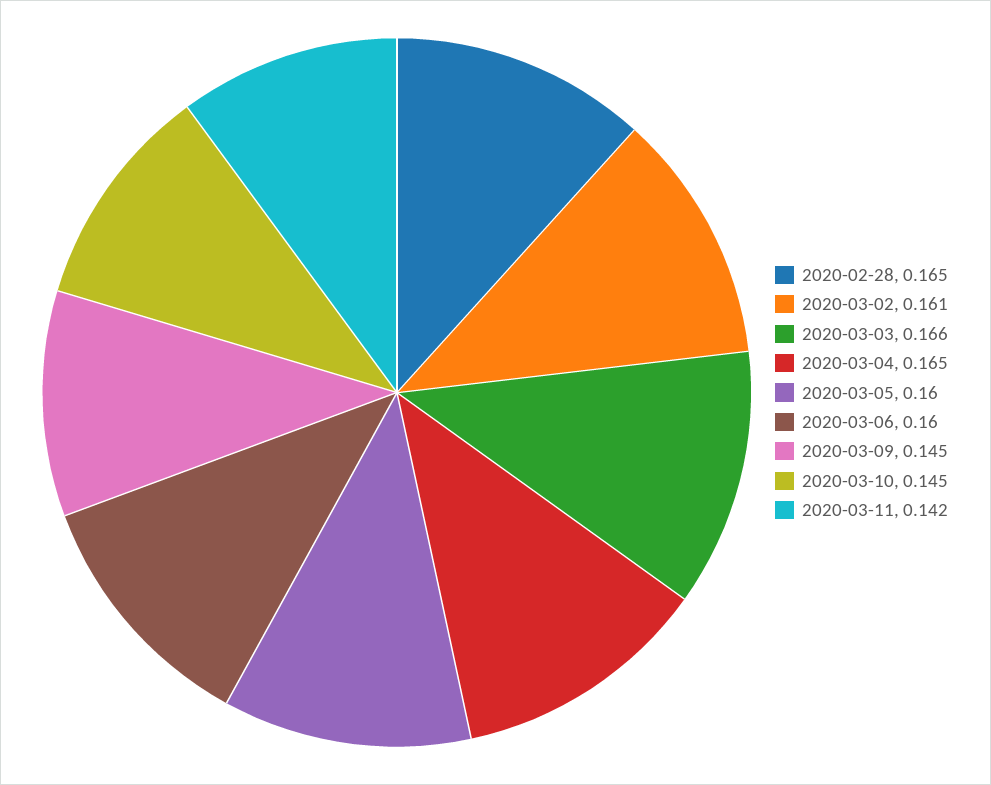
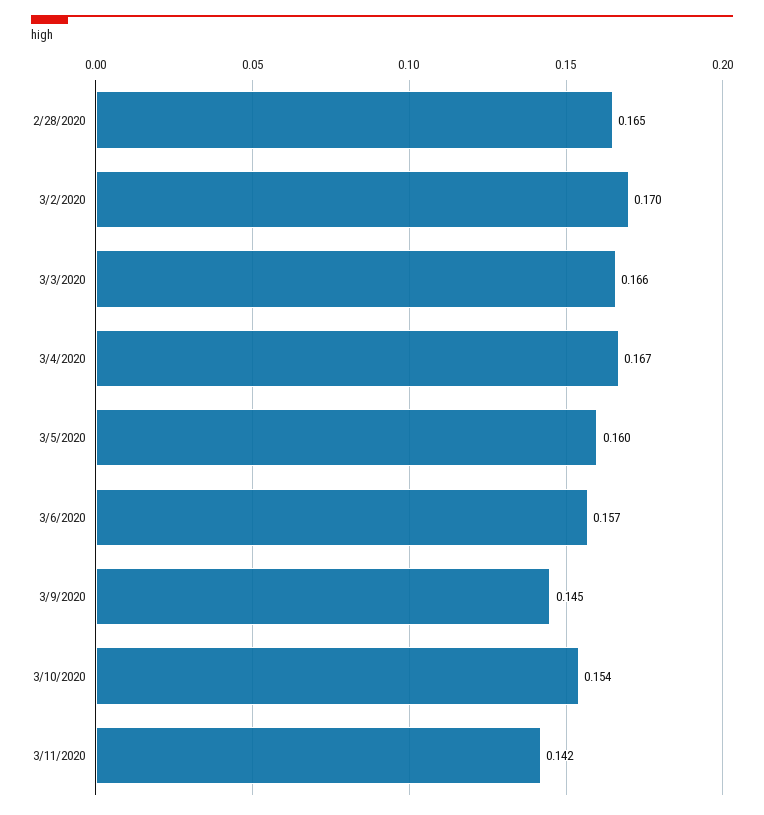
  {
    "2020-02-28": 0.165,
-   "2020-03-02": 0.161,
+   "2020-03-02": 0.17,
    "2020-03-03": 0.166,
-   "2020-03-04": 0.165,
+   "2020-03-04": 0.167,
    "2020-03-05": 0.16,
-   "2020-03-06": 0.16,
+   "2020-03-06": 0.157,
    "2020-03-09": 0.145,
-   "2020-03-10": 0.145,
+   "2020-03-10": 0.154,
    "2020-03-11": 0.142
  }

